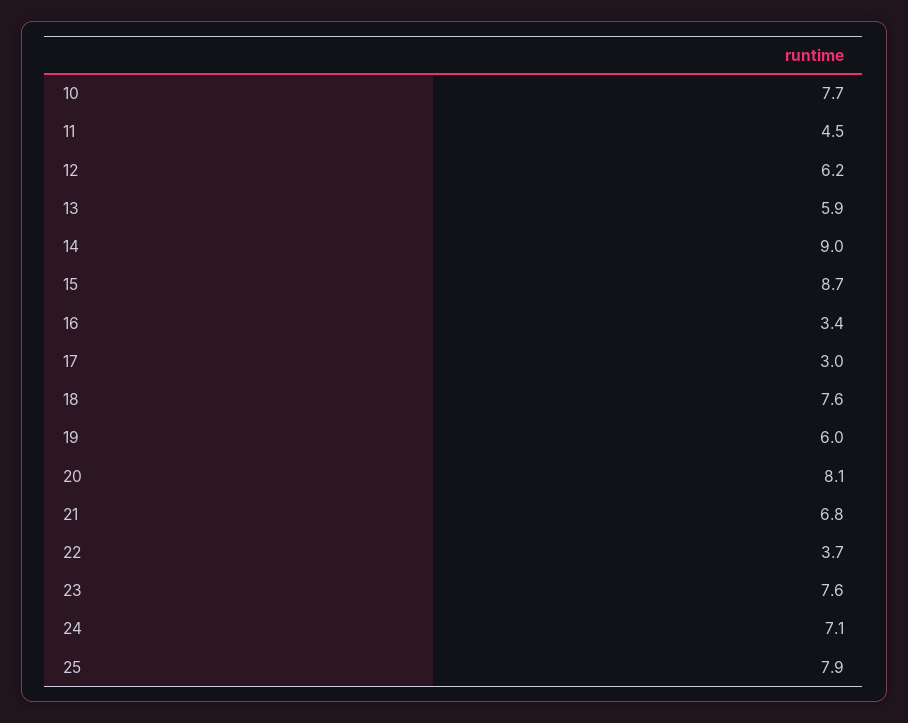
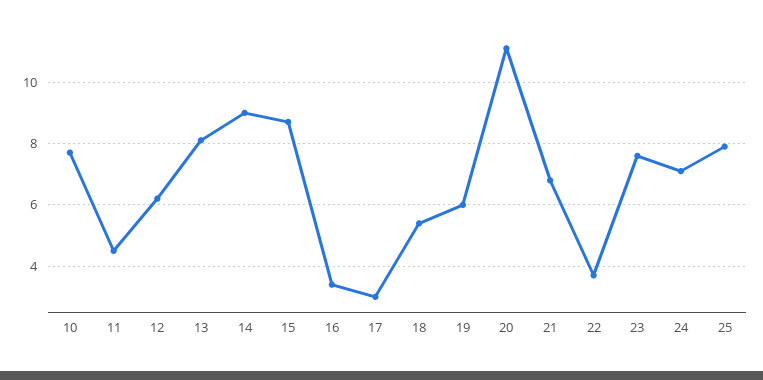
  {
    "10": 7.7,
    "11": 4.5,
    "12": 6.2,
-   "13": 5.9,
+   "13": 8,
    "14": 9,
    "15": 8.7,
    "16": 3.4,
    "17": 3,
-   "18": 7.6,
+   "18": 5.5,
    "19": 6,
-   "20": 8.1,
+   "20": 11,
    "21": 6.8,
    "22": 3.7,
    "23": 7.6,
    "24": 7.1,
    "25": 7.9
  }

